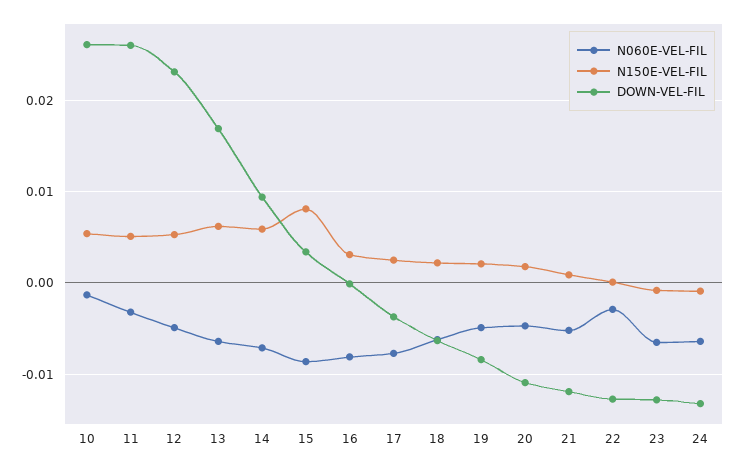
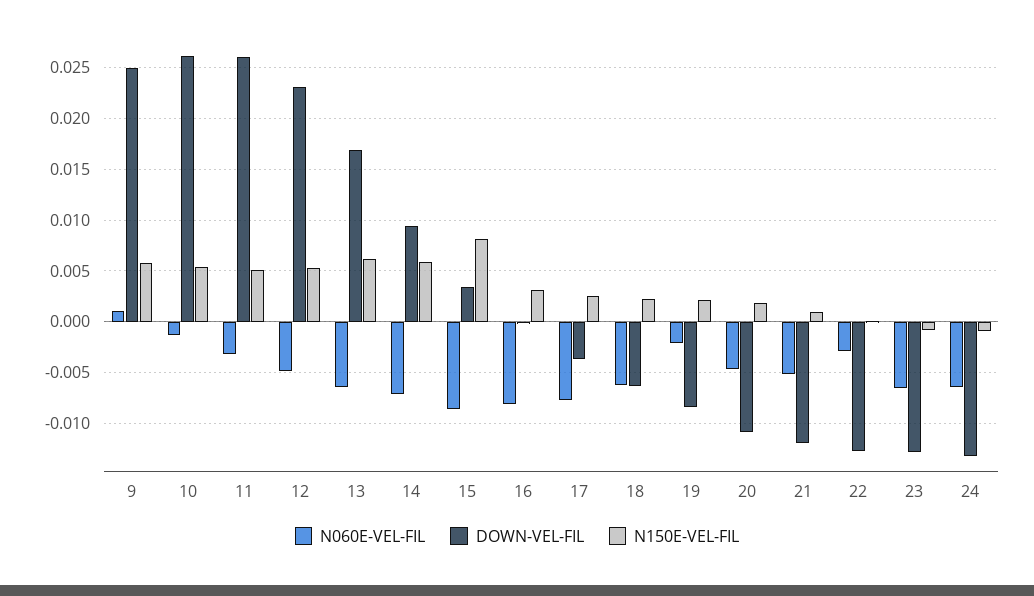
  {
    "N060E-VEL-FIL": {
      "10": -0.001,
      "11": -0.003,
      "12": -0.005,
      "13": -0.006,
      "14": -0.007,
      "15": -0.009,
      "16": -0.008,
      "17": -0.008,
      "18": -0.006,
-     "19": -0.005,
+     "19": -0.002,
      "20": -0.005,
      "21": -0.005,
      "22": -0.003,
      "23": -0.007,
-     "24": -0.006
+     "24": -0.006,
+     "9": 0.001
    },
    "N150E-VEL-FIL": {
      "10": 0.005,
      "11": 0.005,
      "12": 0.005,
      "13": 0.006,
      "14": 0.006,
      "15": 0.008,
      "16": 0.003,
      "17": 0.003,
      "18": 0.002,
      "19": 0.002,
      "20": 0.002,
      "21": 0.001,
      "22": 0,
      "23": -0.001,
-     "24": -0.001
+     "24": -0.001,
+     "9": 0.006
    },
    "DOWN-VEL-FIL": {
      "10": 0.026,
      "11": 0.026,
      "12": 0.023,
      "13": 0.017,
      "14": 0.009,
      "15": 0.003,
      "16": 0,
      "17": -0.004,
      "18": -0.006,
      "19": -0.008,
      "20": -0.011,
      "21": -0.012,
      "22": -0.013,
      "23": -0.013,
-     "24": -0.013
+     "24": -0.013,
+     "9": 0.025
    }
  }

